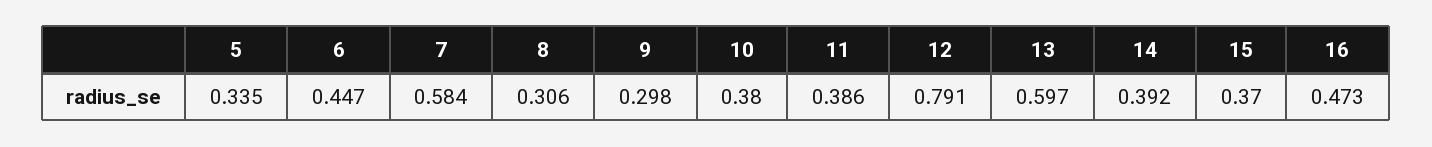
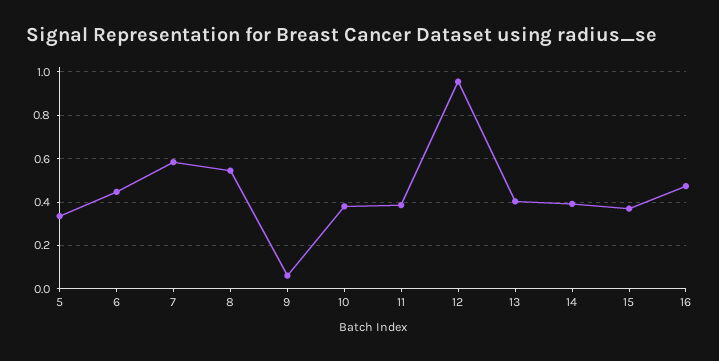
  {
    "5": 0.335,
    "6": 0.447,
    "7": 0.584,
-   "8": 0.306,
+   "8": 0.55,
-   "9": 0.298,
+   "9": 0.05,
    "10": 0.38,
    "11": 0.386,
-   "12": 0.791,
+   "12": 0.95,
-   "13": 0.597,
+   "13": 0.4,
    "14": 0.392,
    "15": 0.37,
    "16": 0.473
  }

